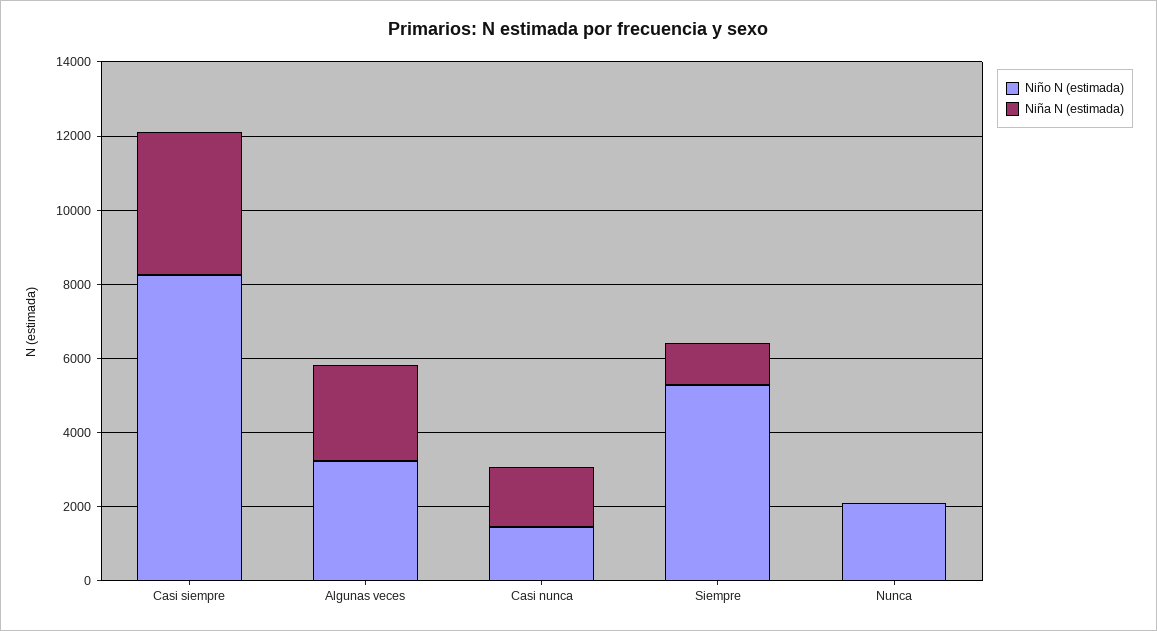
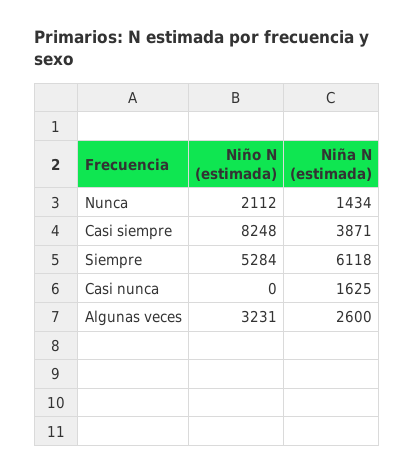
  {
    "Niño N (estimada)": {
      "Casi siempre": 8248,
      "Algunas veces": 3231,
-     "Casi nunca": 1500,
+     "Casi nunca": 0,
      "Siempre": 5284,
      "Nunca": 2112
    },
    "Niña N (estimada)": {
      "Casi siempre": 3871,
      "Algunas veces": 2600,
      "Casi nunca": 1625,
-     "Siempre": 1000,
+     "Siempre": 6118,
-     "Nunca": 0
+     "Nunca": 1434
    }
  }

